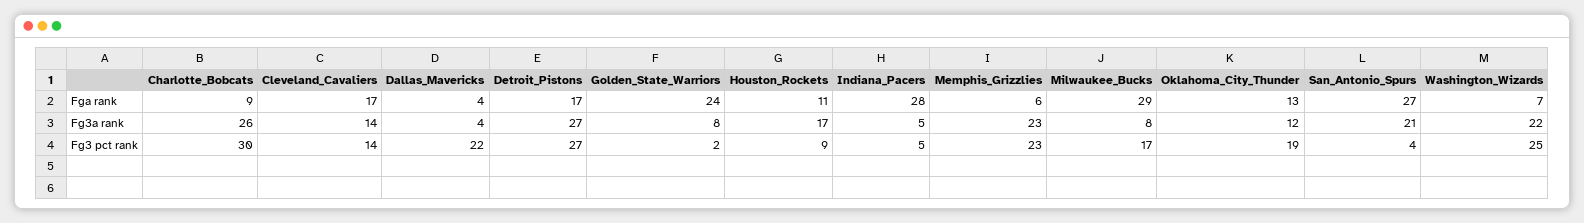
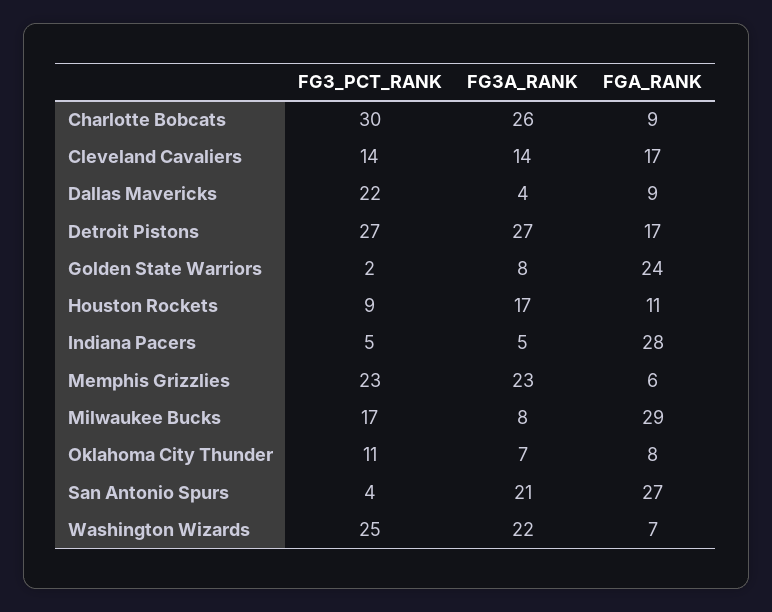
  {
    "Charlotte_Bobcats": {
      "Fga rank": 9,
      "Fg3a rank": 26,
      "Fg3 pct rank": 30
    },
    "Cleveland_Cavaliers": {
      "Fga rank": 17,
      "Fg3a rank": 14,
      "Fg3 pct rank": 14
    },
    "Dallas_Mavericks": {
-     "Fga rank": 4,
+     "Fga rank": 9,
      "Fg3a rank": 4,
      "Fg3 pct rank": 22
    },
    "Detroit_Pistons": {
      "Fga rank": 17,
      "Fg3a rank": 27,
      "Fg3 pct rank": 27
    },
    "Golden_State_Warriors": {
      "Fga rank": 24,
      "Fg3a rank": 8,
      "Fg3 pct rank": 2
    },
    "Houston_Rockets": {
      "Fga rank": 11,
      "Fg3a rank": 17,
      "Fg3 pct rank": 9
    },
    "Indiana_Pacers": {
      "Fga rank": 28,
      "Fg3a rank": 5,
      "Fg3 pct rank": 5
    },
    "Memphis_Grizzlies": {
      "Fga rank": 6,
      "Fg3a rank": 23,
      "Fg3 pct rank": 23
    },
    "Milwaukee_Bucks": {
      "Fga rank": 29,
      "Fg3a rank": 8,
      "Fg3 pct rank": 17
    },
    "Oklahoma_City_Thunder": {
-     "Fga rank": 13,
+     "Fga rank": 8,
-     "Fg3a rank": 12,
+     "Fg3a rank": 7,
-     "Fg3 pct rank": 19
+     "Fg3 pct rank": 11
    },
    "San_Antonio_Spurs": {
      "Fga rank": 27,
      "Fg3a rank": 21,
      "Fg3 pct rank": 4
    },
    "Washington_Wizards": {
      "Fga rank": 7,
      "Fg3a rank": 22,
      "Fg3 pct rank": 25
    }
  }

